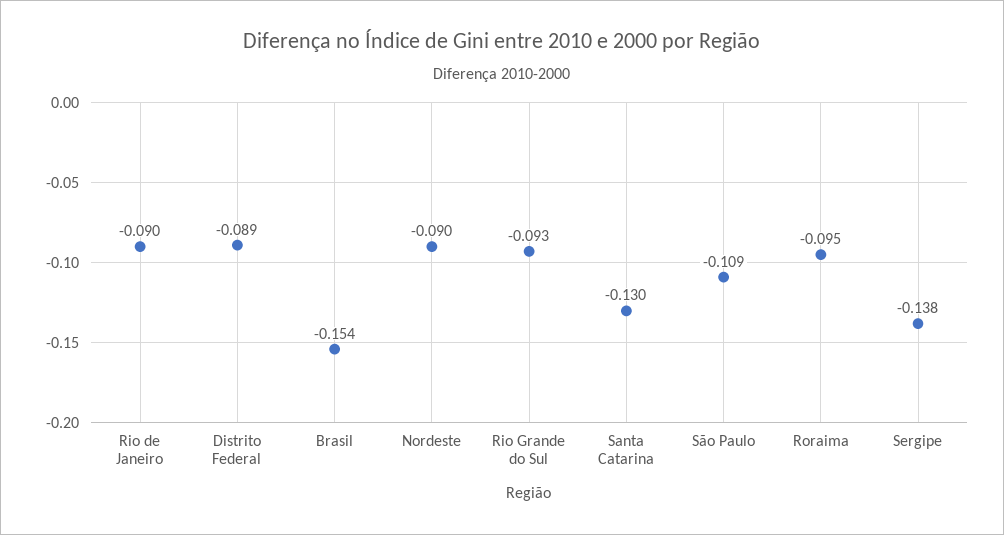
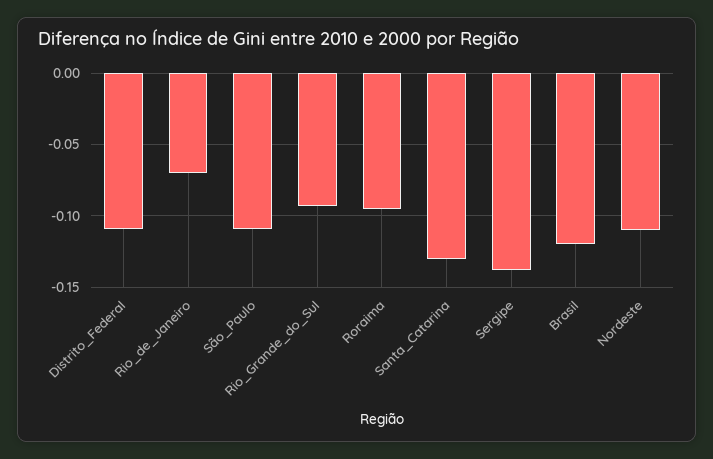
  {
-   "Rio de Janeiro": -0.09,
+   "Rio de Janeiro": -0.07,
-   "Distrito Federal": -0.089,
+   "Distrito Federal": -0.11,
-   "Brasil": -0.154,
+   "Brasil": -0.12,
-   "Nordeste": -0.09,
+   "Nordeste": -0.11,
    "Rio Grande do Sul": -0.093,
    "Santa Catarina": -0.13,
    "São Paulo": -0.109,
    "Roraima": -0.095,
    "Sergipe": -0.138
  }

